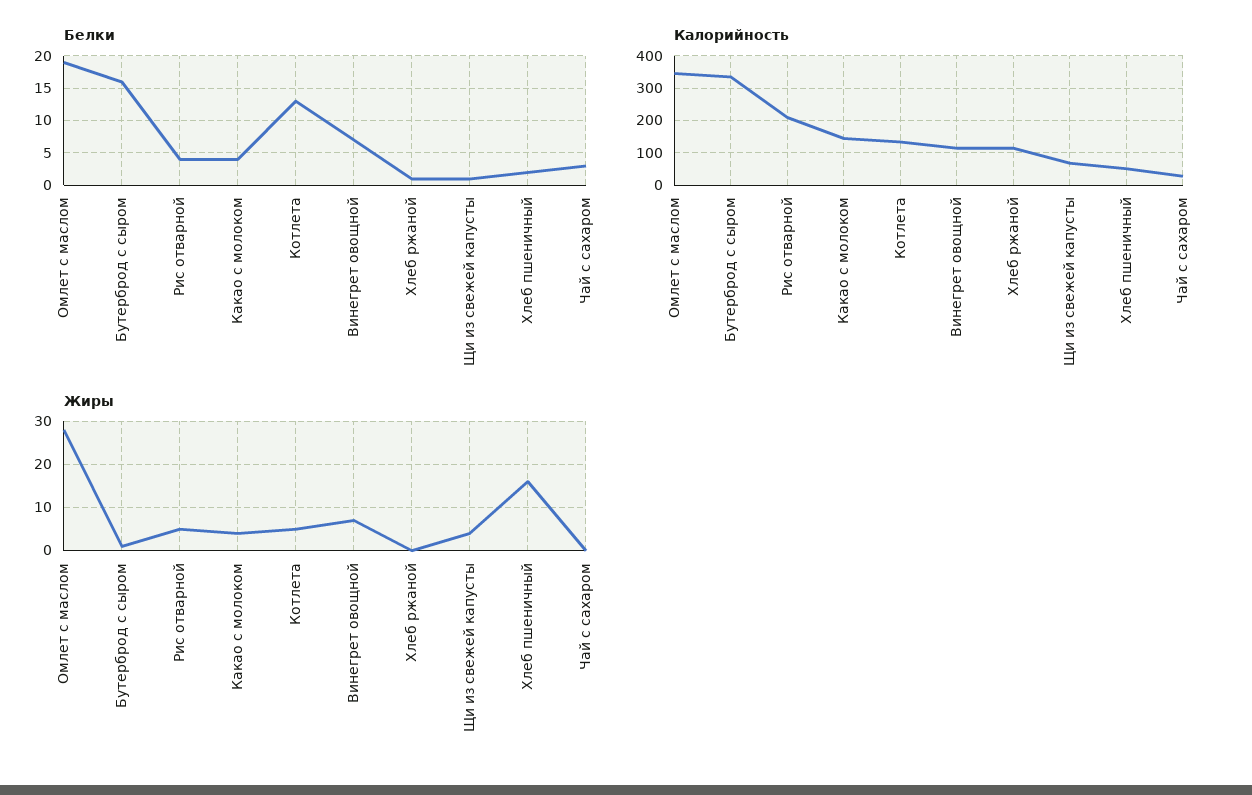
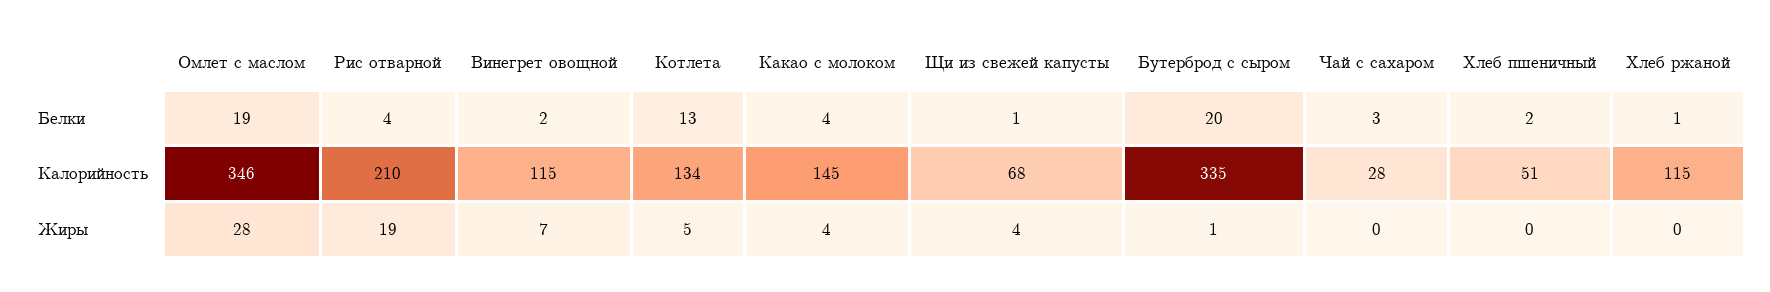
  {
    "Белки": {
      "Омлет с маслом": 19,
-     "Бутерброд с сыром": 16,
+     "Бутерброд с сыром": 20,
      "Рис отварной": 4,
      "Какао с молоком": 4,
      "Котлета": 13,
-     "Винегрет овощной": 7,
+     "Винегрет овощной": 2,
      "Хлеб ржаной": 1,
      "Щи из свежей капусты": 1,
      "Хлеб пшеничный": 2,
      "Чай с сахаром": 3
    },
    "Калорийность": {
      "Омлет с маслом": 346,
      "Бутерброд с сыром": 335,
      "Рис отварной": 210,
      "Какао с молоком": 145,
      "Котлета": 134,
      "Винегрет овощной": 115,
      "Хлеб ржаной": 115,
      "Щи из свежей капусты": 68,
      "Хлеб пшеничный": 51,
      "Чай с сахаром": 28
    },
    "Жиры": {
      "Омлет с маслом": 28,
      "Бутерброд с сыром": 1,
-     "Рис отварной": 5,
+     "Рис отварной": 19,
      "Какао с молоком": 4,
      "Котлета": 5,
      "Винегрет овощной": 7,
      "Хлеб ржаной": 0,
      "Щи из свежей капусты": 4,
-     "Хлеб пшеничный": 15,
+     "Хлеб пшеничный": 0,
      "Чай с сахаром": 0
    }
  }

